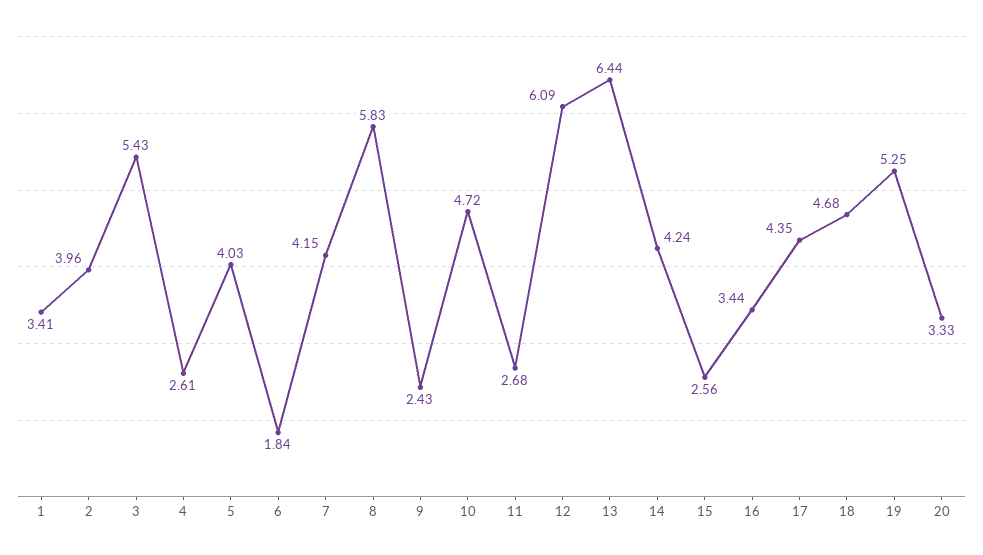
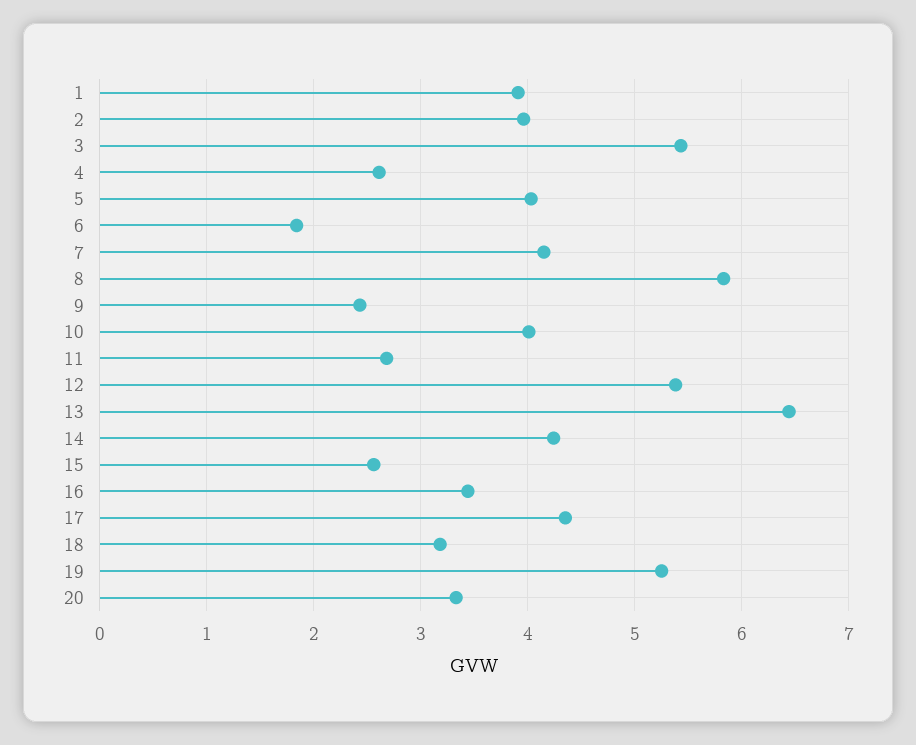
  {
-   "1": 3.41,
+   "1": 3.9,
    "2": 3.96,
    "3": 5.43,
    "4": 2.61,
    "5": 4.03,
    "6": 1.84,
    "7": 4.15,
    "8": 5.83,
    "9": 2.43,
-   "10": 4.72,
+   "10": 4,
    "11": 2.68,
-   "12": 6.09,
+   "12": 5.4,
    "13": 6.44,
    "14": 4.24,
    "15": 2.56,
    "16": 3.44,
    "17": 4.35,
-   "18": 4.68,
+   "18": 3.2,
    "19": 5.25,
    "20": 3.33
  }

